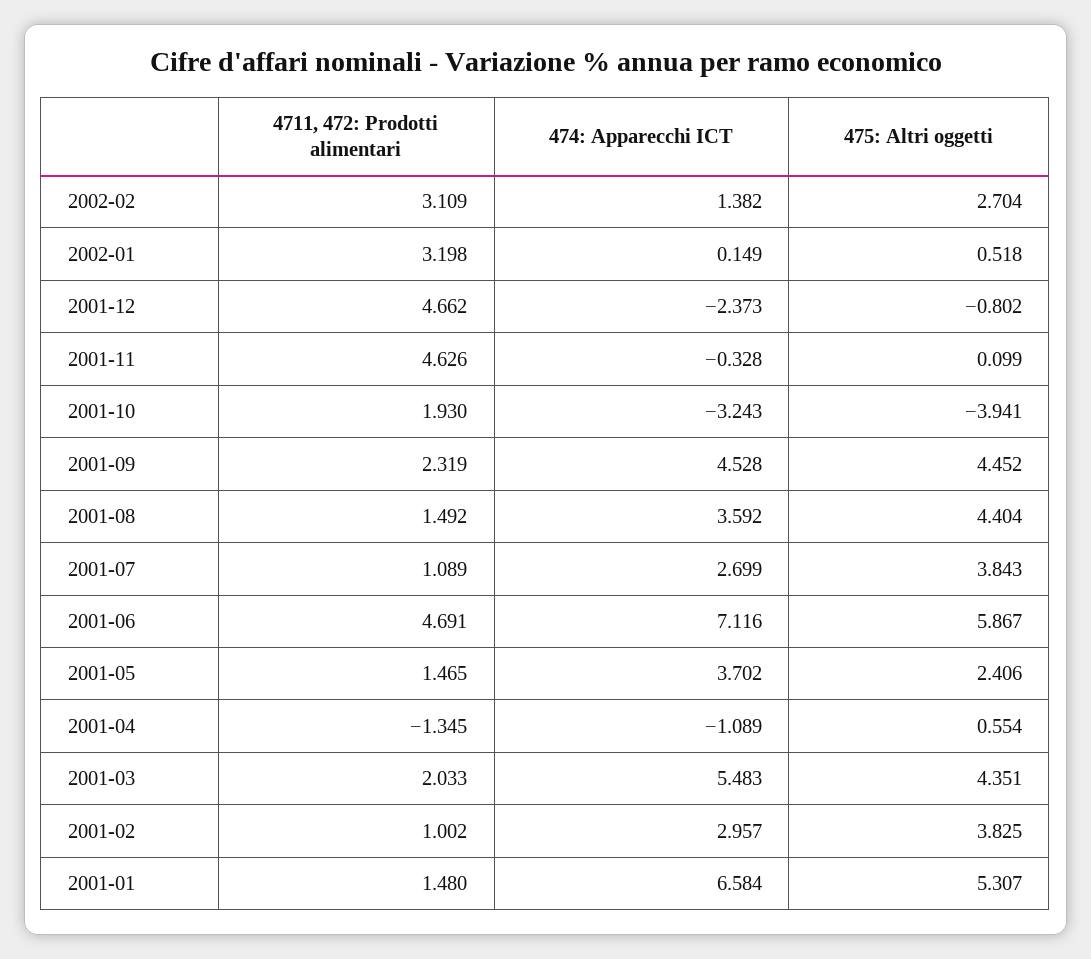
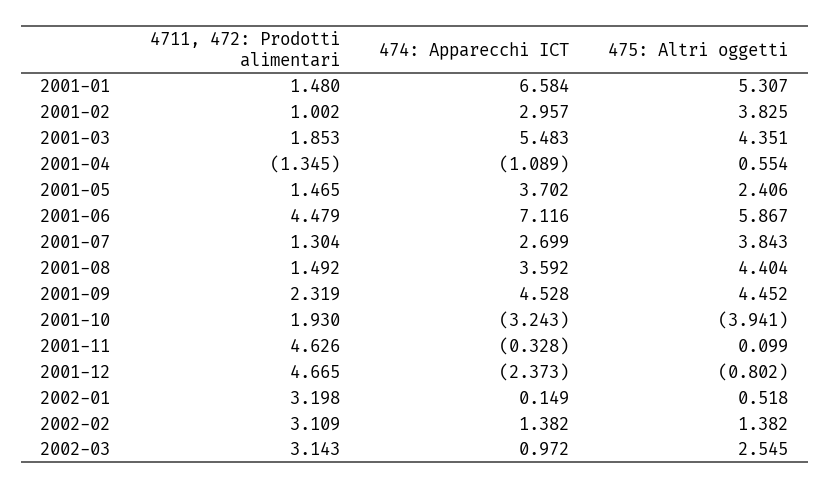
  {
    "4711, 472: Prodotti alimentari": {
      "2002-02": 3.109,
      "2002-01": 3.198,
-     "2001-12": 4.662,
+     "2001-12": 4.665,
      "2001-11": 4.626,
      "2001-10": 1.93,
      "2001-09": 2.319,
      "2001-08": 1.492,
-     "2001-07": 1.089,
+     "2001-07": 1.304,
-     "2001-06": 4.691,
+     "2001-06": 4.479,
      "2001-05": 1.465,
      "2001-04": -1.345,
-     "2001-03": 2.033,
+     "2001-03": 1.853,
      "2001-02": 1.002,
-     "2001-01": 1.48
+     "2001-01": 1.48,
+     "2002-03": 3.143
    },
    "474: Apparecchi ICT": {
      "2002-02": 1.382,
      "2002-01": 0.149,
      "2001-12": -2.373,
      "2001-11": -0.328,
      "2001-10": -3.243,
      "2001-09": 4.528,
      "2001-08": 3.592,
      "2001-07": 2.699,
      "2001-06": 7.116,
      "2001-05": 3.702,
      "2001-04": -1.089,
      "2001-03": 5.483,
      "2001-02": 2.957,
-     "2001-01": 6.584
+     "2001-01": 6.584,
+     "2002-03": 0.972
    },
    "475: Altri oggetti": {
-     "2002-02": 2.704,
+     "2002-02": 1.382,
      "2002-01": 0.518,
      "2001-12": -0.802,
      "2001-11": 0.099,
      "2001-10": -3.941,
      "2001-09": 4.452,
      "2001-08": 4.404,
      "2001-07": 3.843,
      "2001-06": 5.867,
      "2001-05": 2.406,
      "2001-04": 0.554,
      "2001-03": 4.351,
      "2001-02": 3.825,
-     "2001-01": 5.307
+     "2001-01": 5.307,
+     "2002-03": 2.545
    }
  }

